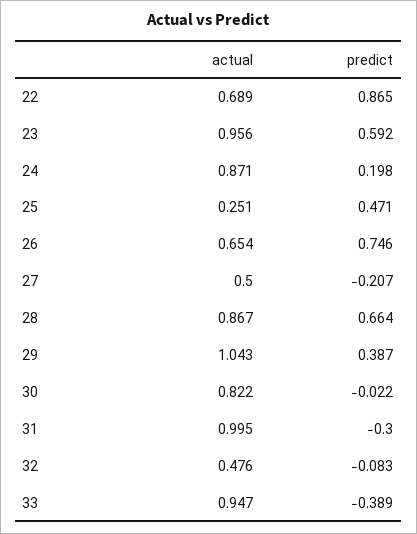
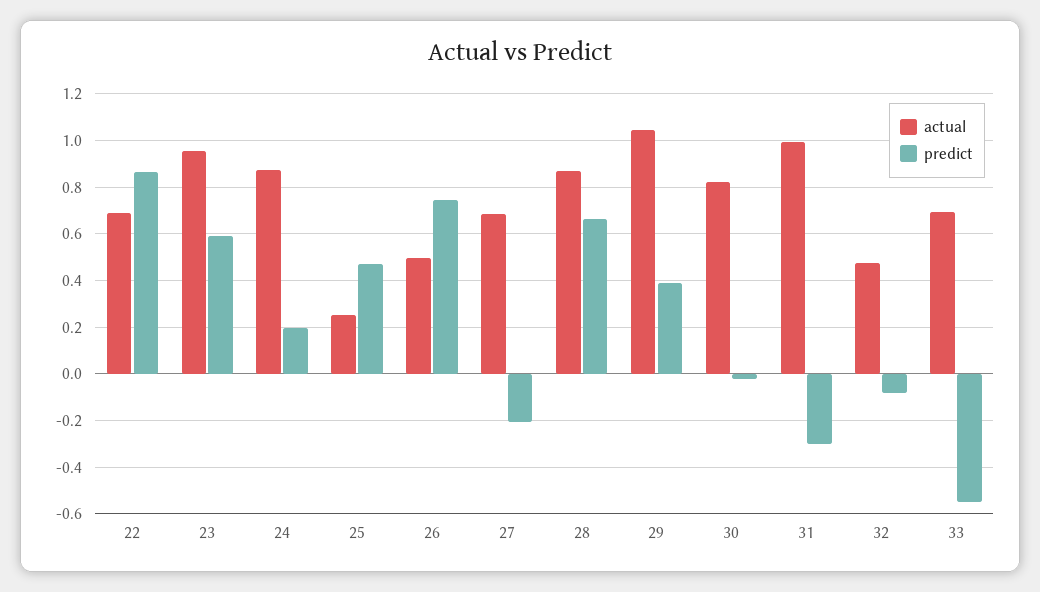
  {
    "actual": {
      "22": 0.689,
      "23": 0.956,
      "24": 0.871,
      "25": 0.251,
-     "26": 0.654,
+     "26": 0.5,
-     "27": 0.5,
+     "27": 0.7,
      "28": 0.867,
      "29": 1.043,
      "30": 0.822,
      "31": 0.995,
      "32": 0.476,
-     "33": 0.947
+     "33": 0.7
    },
    "predict": {
      "22": 0.865,
      "23": 0.592,
      "24": 0.198,
      "25": 0.471,
      "26": 0.746,
      "27": -0.207,
      "28": 0.664,
      "29": 0.387,
      "30": -0.022,
      "31": -0.3,
      "32": -0.083,
-     "33": -0.389
+     "33": -0.55
    }
  }

